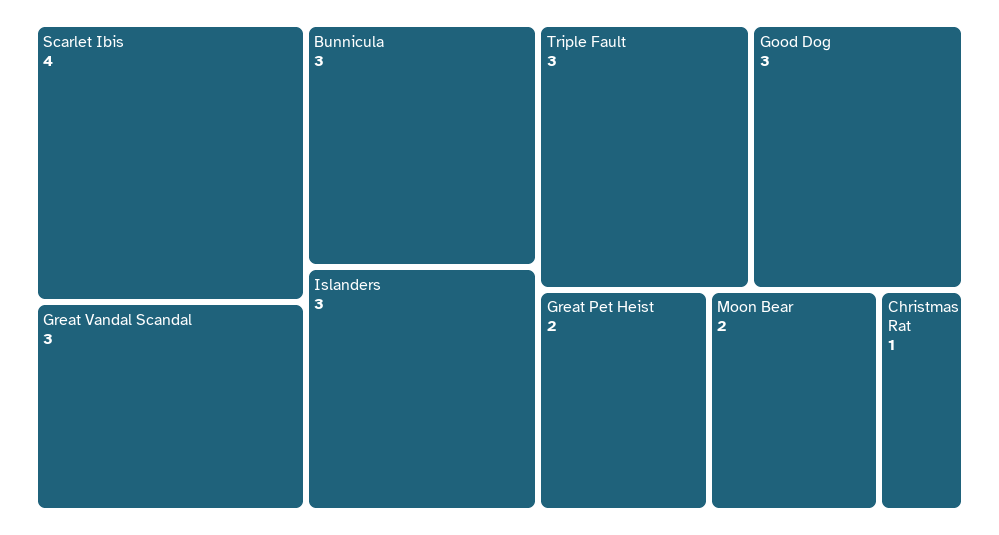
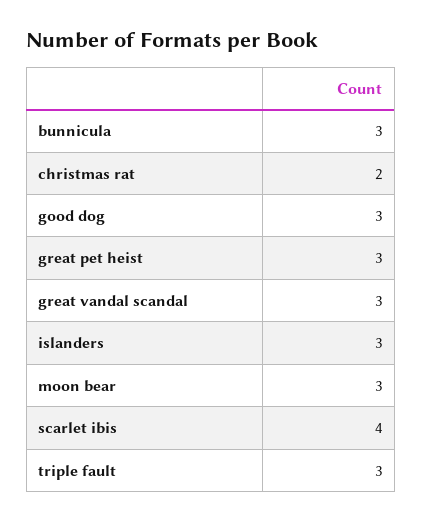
  {
    "Scarlet Ibis": 4,
    "Great Vandal Scandal": 3,
    "Bunnicula": 3,
    "Islanders": 3,
    "Triple Fault": 3,
    "Good Dog": 3,
-   "Great Pet Heist": 2,
+   "Great Pet Heist": 3,
-   "Moon Bear": 2,
+   "Moon Bear": 3,
-   "Christmas Rat": 1
+   "Christmas Rat": 2
  }

